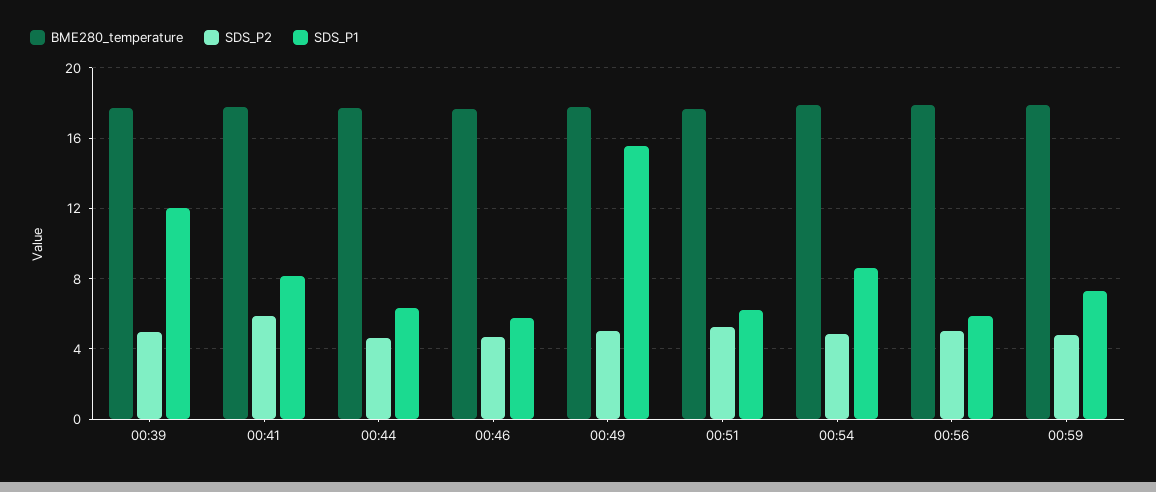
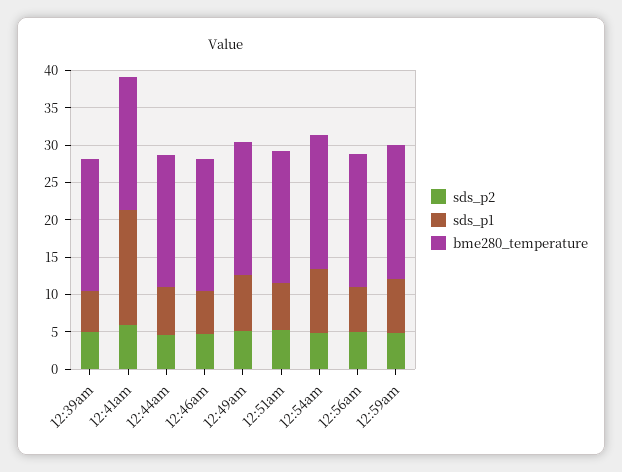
  {
    "BME280_temperature": {
      "00:39": 17.5,
      "00:41": 18,
      "00:44": 17.5,
      "00:46": 17.5,
      "00:49": 18,
      "00:51": 17.5,
      "00:54": 18,
      "00:56": 18,
      "00:59": 18
    },
    "SDS_P2": {
      "00:39": 5,
      "00:41": 6,
      "00:44": 4.5,
      "00:46": 4.5,
      "00:49": 5,
      "00:51": 5.5,
      "00:54": 5,
      "00:56": 5,
      "00:59": 5
    },
    "SDS_P1": {
-     "00:39": 12,
+     "00:39": 5,
-     "00:41": 8,
+     "00:41": 15,
      "00:44": 6.5,
      "00:46": 6,
-     "00:49": 15.5,
+     "00:49": 7.5,
      "00:51": 6,
      "00:54": 8.5,
      "00:56": 6,
      "00:59": 7.5
    }
  }

